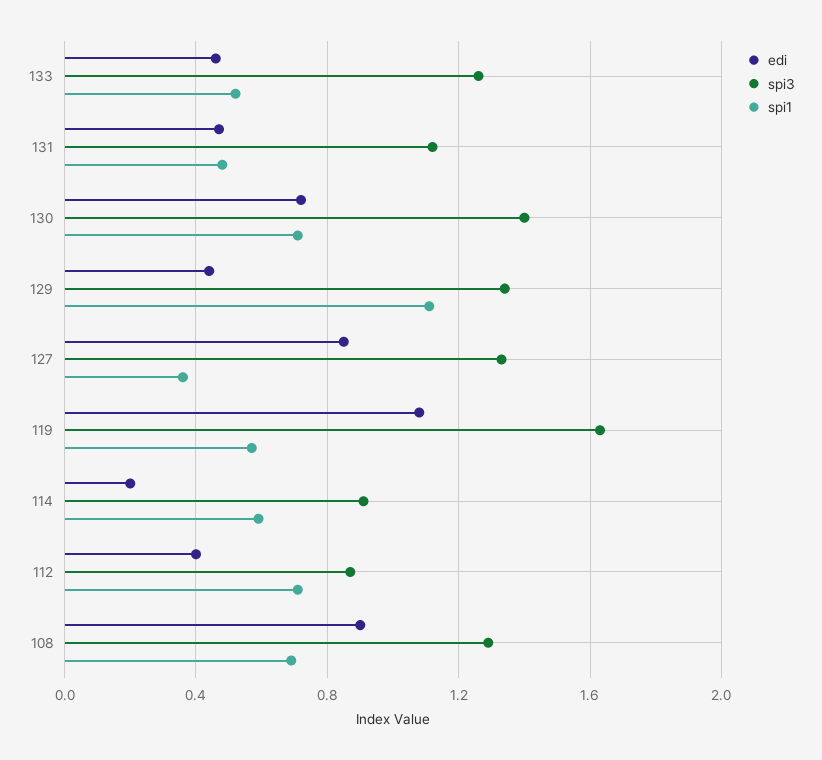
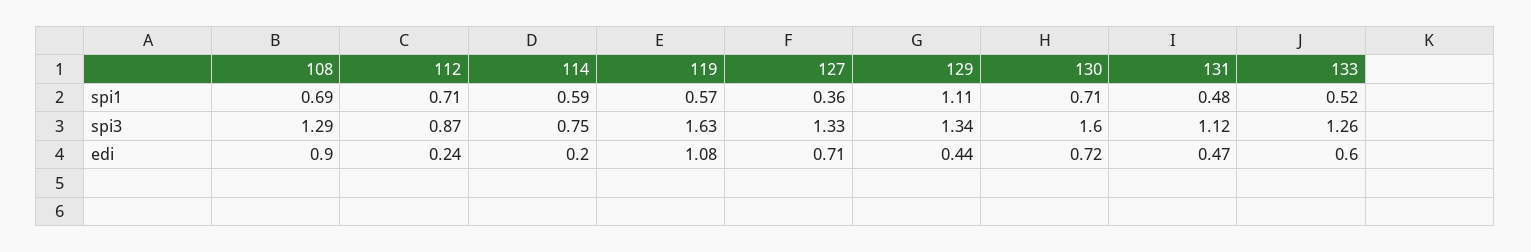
  {
    "edi": {
-     "133": 0.45,
+     "133": 0.6,
      "131": 0.47,
      "130": 0.72,
      "129": 0.44,
-     "127": 0.85,
+     "127": 0.71,
      "119": 1.08,
      "114": 0.2,
-     "112": 0.4,
+     "112": 0.24,
      "108": 0.9
    },
    "spi3": {
      "133": 1.26,
      "131": 1.12,
-     "130": 1.4,
+     "130": 1.6,
      "129": 1.34,
      "127": 1.33,
      "119": 1.63,
-     "114": 0.9,
+     "114": 0.75,
      "112": 0.87,
      "108": 1.29
    },
    "spi1": {
      "133": 0.52,
      "131": 0.48,
      "130": 0.71,
      "129": 1.11,
      "127": 0.36,
      "119": 0.57,
      "114": 0.59,
      "112": 0.71,
      "108": 0.69
    }
  }

